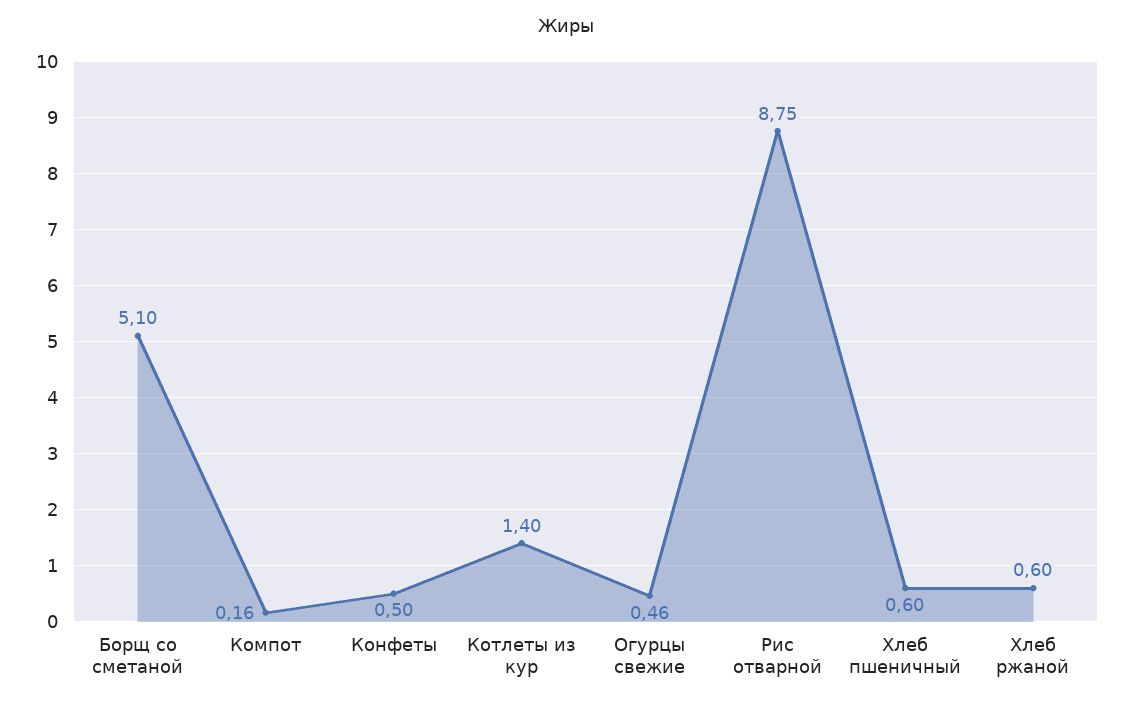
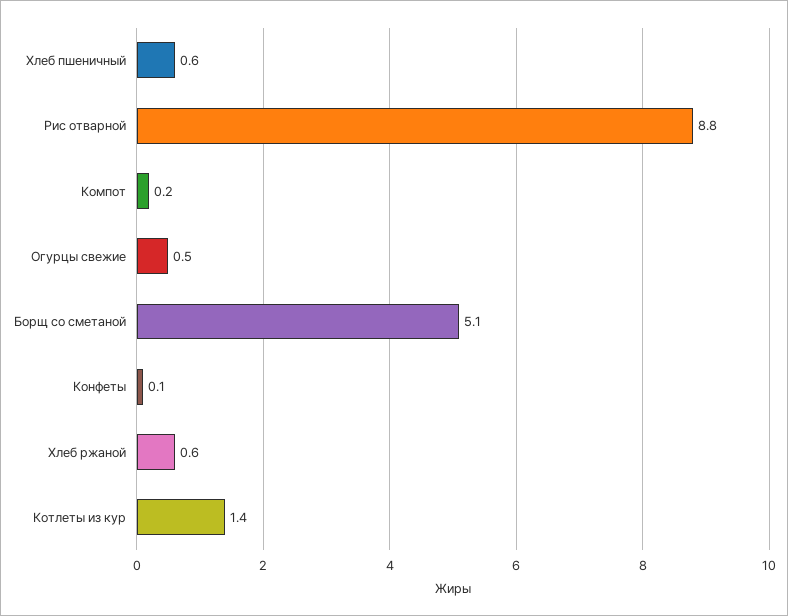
  {
    "Борщ со сметаной": 5.1,
    "Компот": 0.16,
-   "Конфеты": 0.5,
+   "Конфеты": 0.1,
    "Котлеты из кур": 1.4,
    "Огурцы свежие": 0.46,
    "Рис отварной": 8.75,
    "Хлеб пшеничный": 0.6,
    "Хлеб ржаной": 0.6
  }

